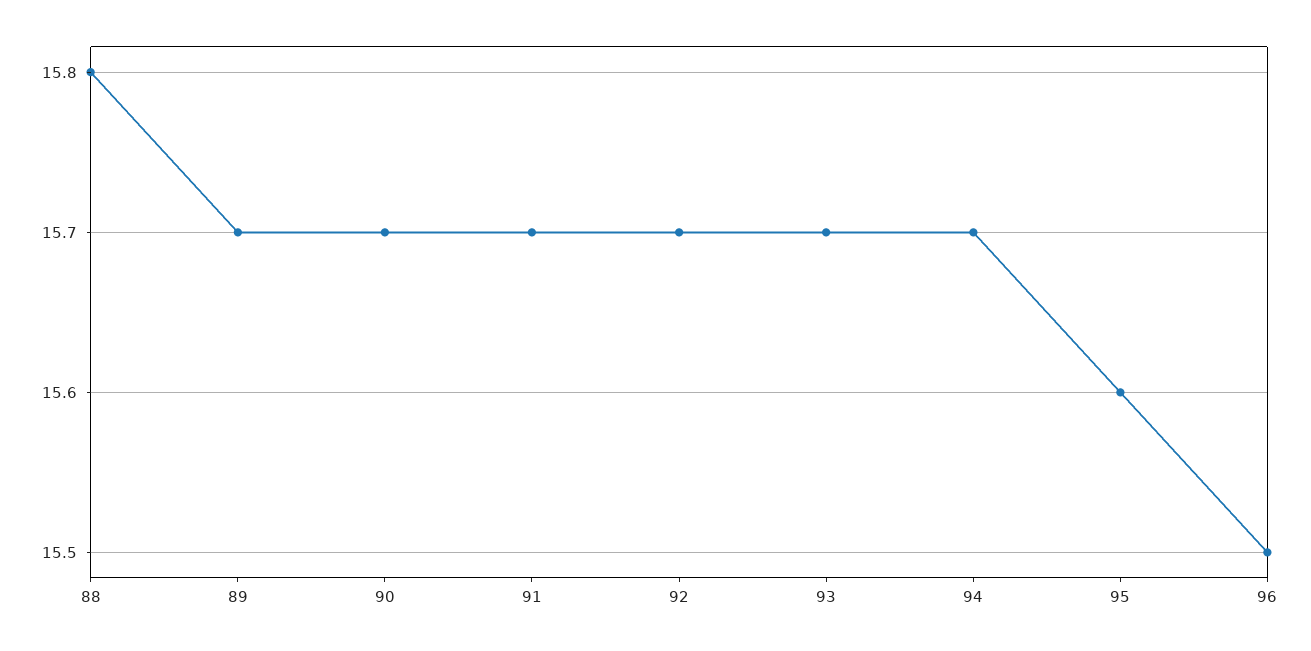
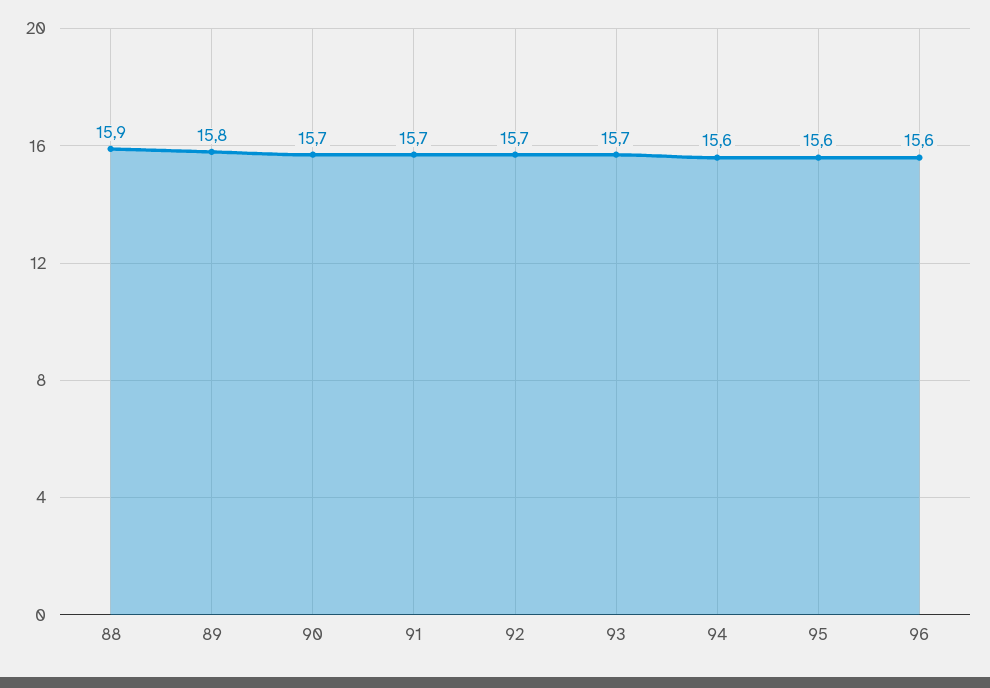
  {
-   "88": 15.8,
+   "88": 15.9,
-   "89": 15.7,
+   "89": 15.8,
    "90": 15.7,
    "91": 15.7,
    "92": 15.7,
    "93": 15.7,
-   "94": 15.7,
+   "94": 15.6,
    "95": 15.6,
-   "96": 15.5
+   "96": 15.6
  }

